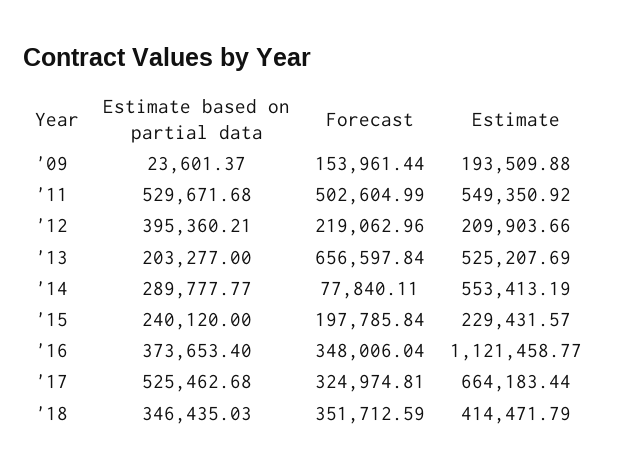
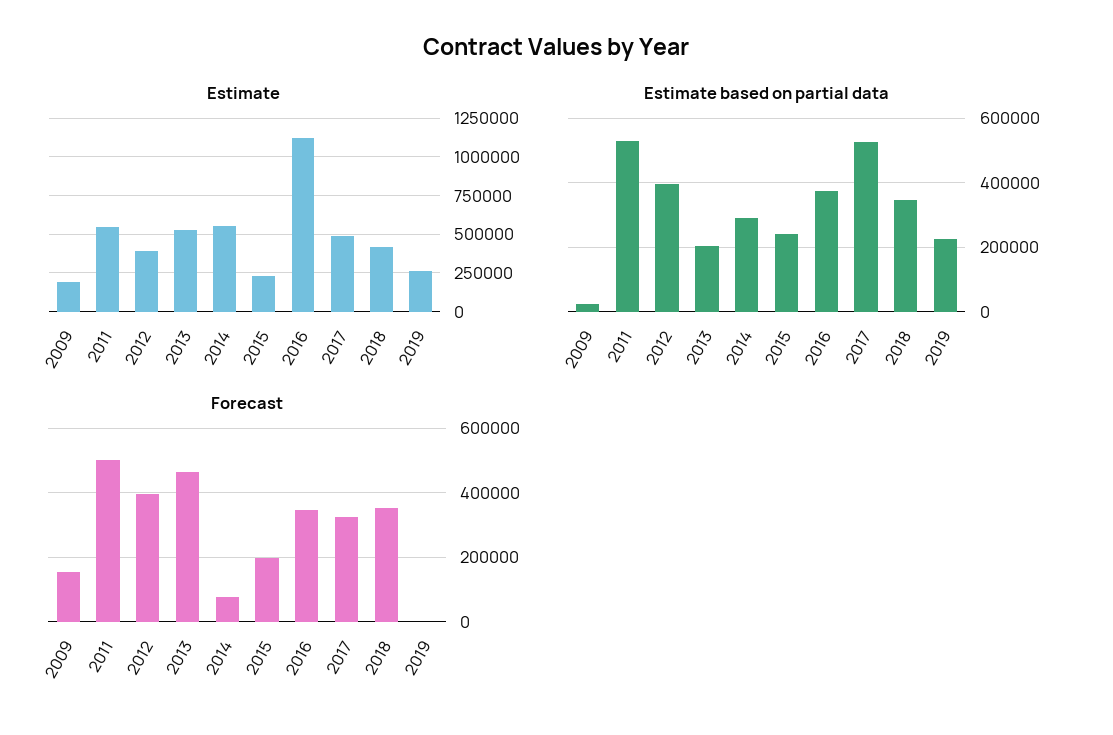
  {
    "Estimate based on partial data": {
      "'09": 23601.37,
      "'11": 529671.68,
      "'12": 395360.21,
      "'13": 203277,
      "'14": 289777.77,
      "'15": 240120,
      "'16": 373653.4,
      "'17": 525462.68,
-     "'18": 346435.03
+     "'18": 346435.03,
+     "2019": 220000
    },
    "Forecast": {
      "'09": 153961.44,
      "'11": 502604.99,
-     "'12": 219062.96,
+     "'12": 400000,
-     "'13": 656597.84,
+     "'13": 460000,
      "'14": 77840.11,
      "'15": 197785.84,
      "'16": 348006.04,
      "'17": 324974.81,
-     "'18": 351712.59
+     "'18": 351712.59,
+     "2019": 0
    },
    "Estimate": {
      "'09": 193509.88,
      "'11": 549350.92,
-     "'12": 209903.66,
+     "'12": 400000,
      "'13": 525207.69,
      "'14": 553413.19,
      "'15": 229431.57,
      "'16": 1121458.77,
-     "'17": 664183.44,
+     "'17": 500000,
-     "'18": 414471.79
+     "'18": 414471.79,
+     "2019": 250000
    }
  }

